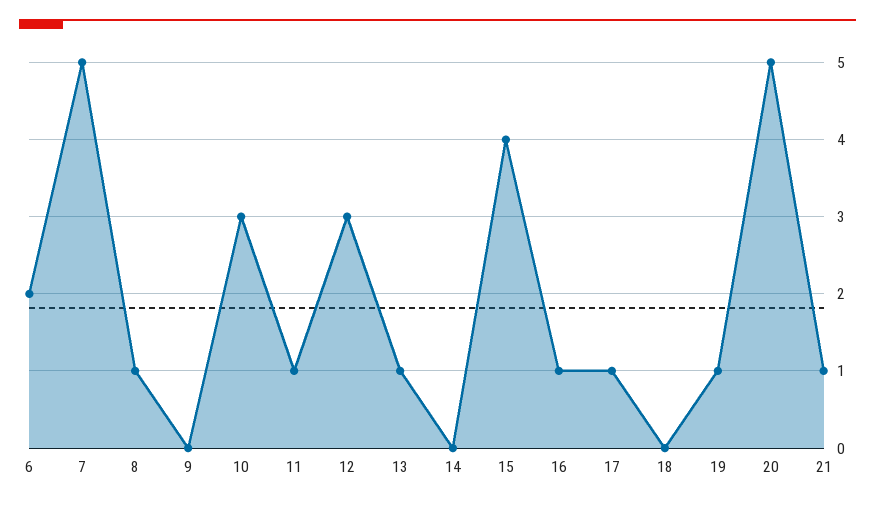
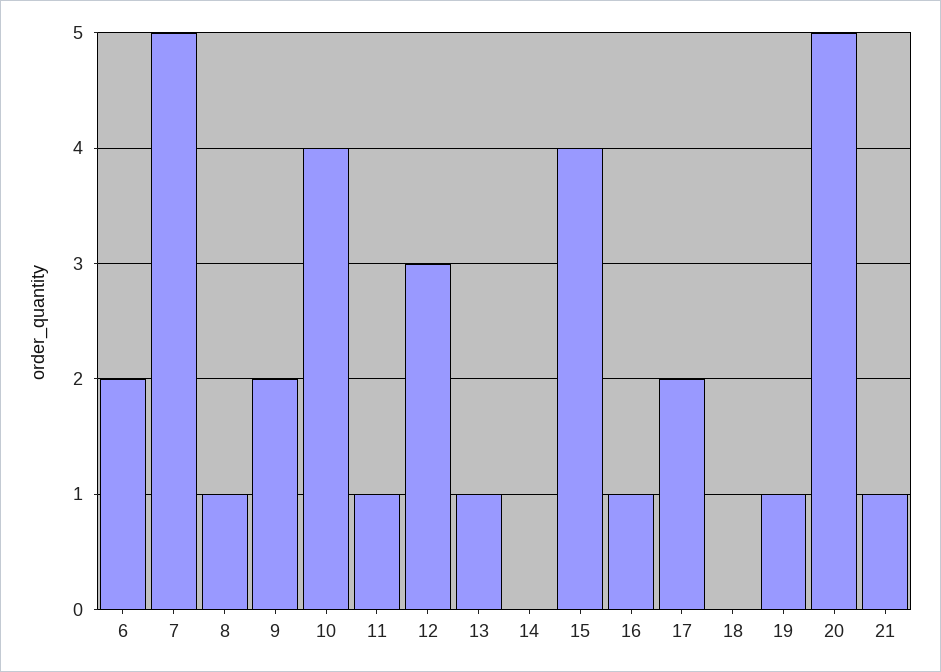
  {
    "6": 2,
    "7": 5,
    "8": 1,
-   "9": 0,
+   "9": 2,
-   "10": 3,
+   "10": 4,
    "11": 1,
    "12": 3,
    "13": 1,
    "14": 0,
    "15": 4,
    "16": 1,
-   "17": 1,
+   "17": 2,
    "18": 0,
    "19": 1,
    "20": 5,
    "21": 1
  }

